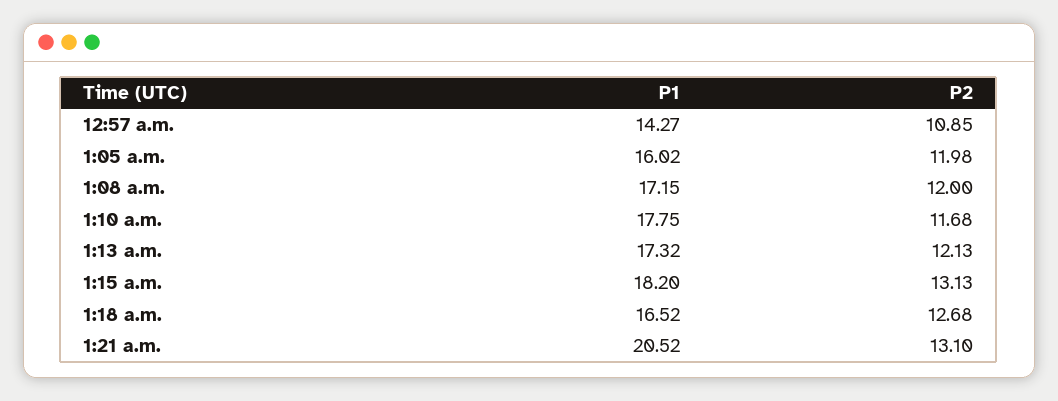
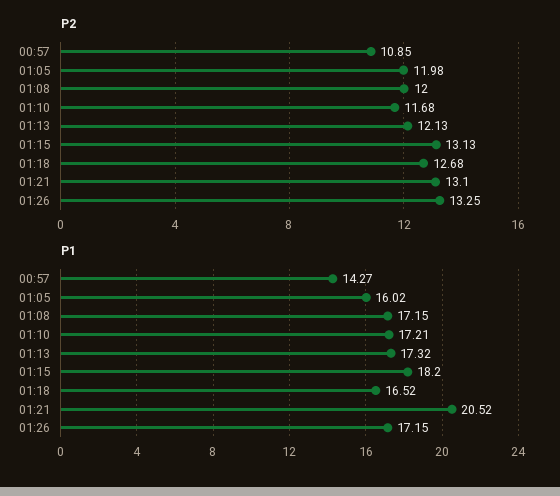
  {
    "P1": {
      "12:57 a.m.": 14.27,
      "1:05 a.m.": 16.02,
      "1:08 a.m.": 17.15,
-     "1:10 a.m.": 17.75,
+     "1:10 a.m.": 17.21,
      "1:13 a.m.": 17.32,
      "1:15 a.m.": 18.2,
      "1:18 a.m.": 16.52,
-     "1:21 a.m.": 20.52
+     "1:21 a.m.": 20.52,
+     "01:26": 17.15
    },
    "P2": {
      "12:57 a.m.": 10.85,
      "1:05 a.m.": 11.98,
      "1:08 a.m.": 12,
      "1:10 a.m.": 11.68,
      "1:13 a.m.": 12.13,
      "1:15 a.m.": 13.13,
      "1:18 a.m.": 12.68,
-     "1:21 a.m.": 13.1
+     "1:21 a.m.": 13.1,
+     "01:26": 13.25
    }
  }

